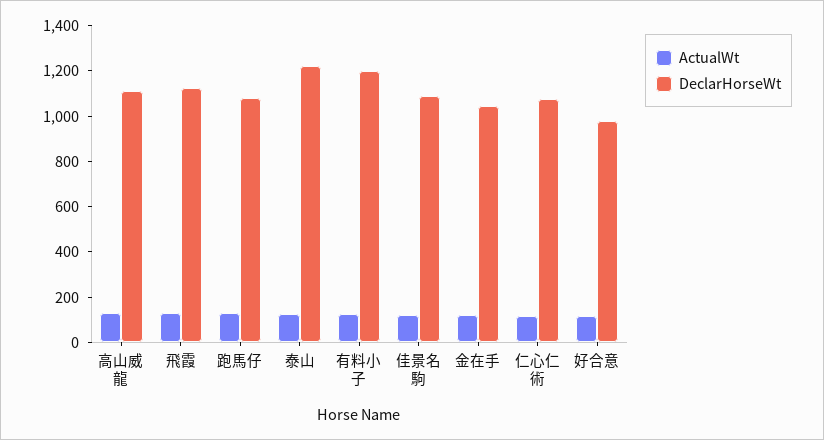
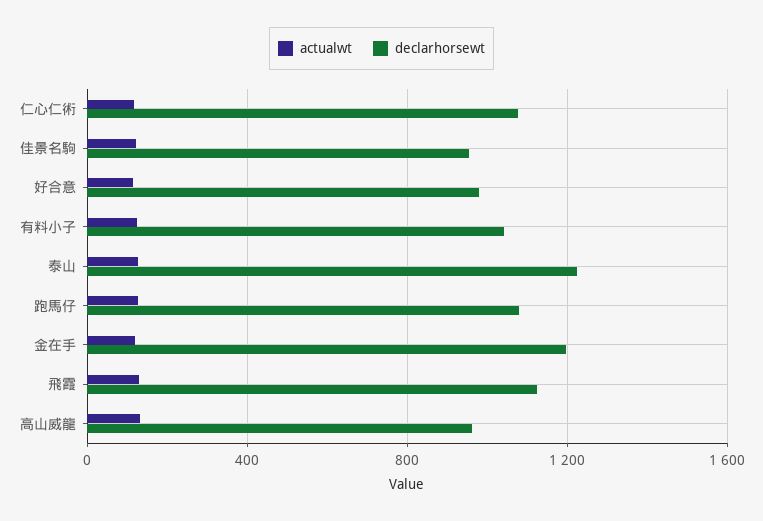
  {
    "ActualWt": {
      "高山威龍": 150,
      "飛霞": 150,
      "跑馬仔": 150,
      "泰山": 150,
      "有料小子": 100,
      "佳景名駒": 100,
      "金在手": 100,
      "仁心仁術": 100,
      "好合意": 100
    },
    "DeclarHorseWt": {
-     "高山威龍": 1100,
+     "高山威龍": 950,
      "飛霞": 1100,
      "跑馬仔": 1100,
      "泰山": 1200,
-     "有料小子": 1200,
+     "有料小子": 1050,
-     "佳景名駒": 1100,
+     "佳景名駒": 950,
-     "金在手": 1050,
+     "金在手": 1200,
      "仁心仁術": 1100,
      "好合意": 1000
    }
  }

